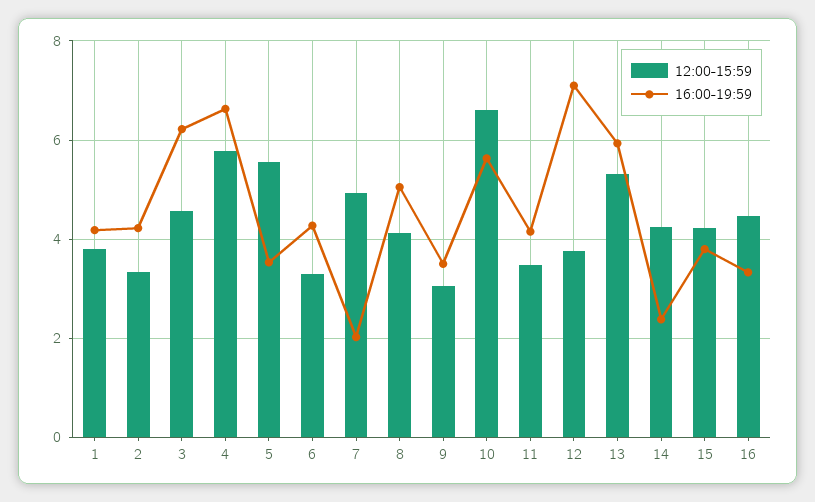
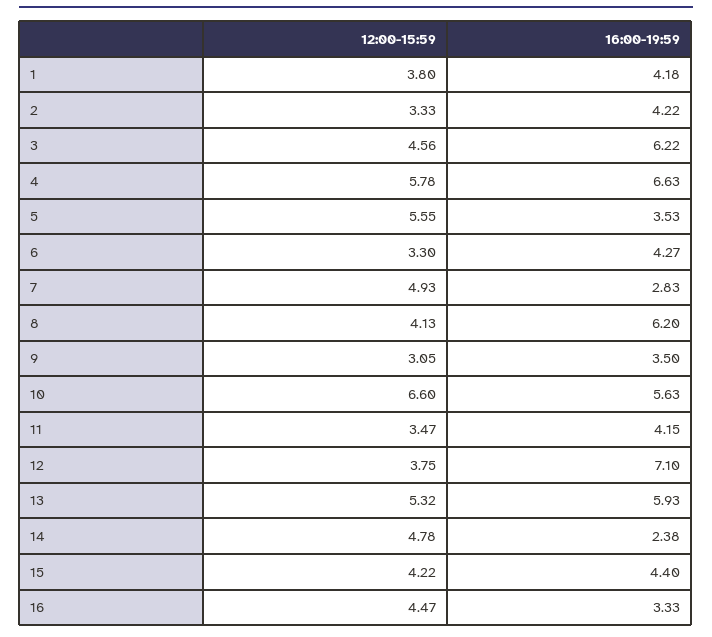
  {
    "12:00-15:59": {
      "1": 3.8,
      "2": 3.33,
      "3": 4.56,
      "4": 5.78,
      "5": 5.55,
      "6": 3.3,
      "7": 4.93,
      "8": 4.13,
      "9": 3.05,
      "10": 6.6,
      "11": 3.47,
      "12": 3.75,
      "13": 5.32,
-     "14": 4.2,
+     "14": 4.78,
      "15": 4.22,
      "16": 4.47
    },
    "16:00-19:59": {
      "1": 4.18,
      "2": 4.22,
      "3": 6.22,
      "4": 6.63,
      "5": 3.53,
      "6": 4.27,
-     "7": 2,
+     "7": 2.83,
-     "8": 5,
+     "8": 6.2,
      "9": 3.5,
      "10": 5.63,
      "11": 4.15,
      "12": 7.1,
      "13": 5.93,
      "14": 2.38,
-     "15": 3.8,
+     "15": 4.4,
      "16": 3.33
    }
  }

